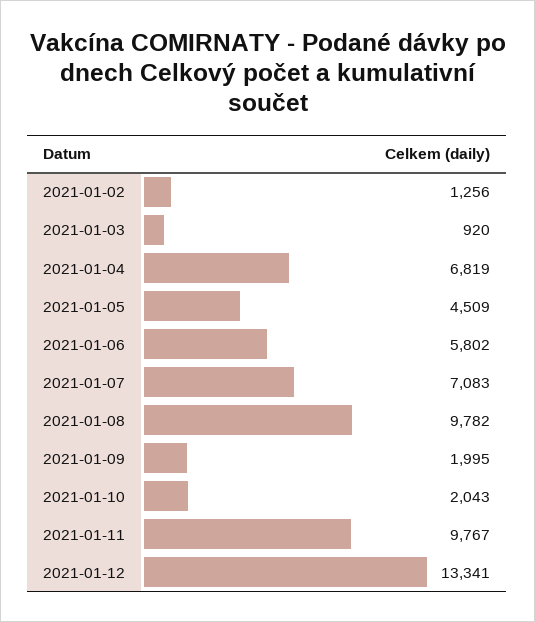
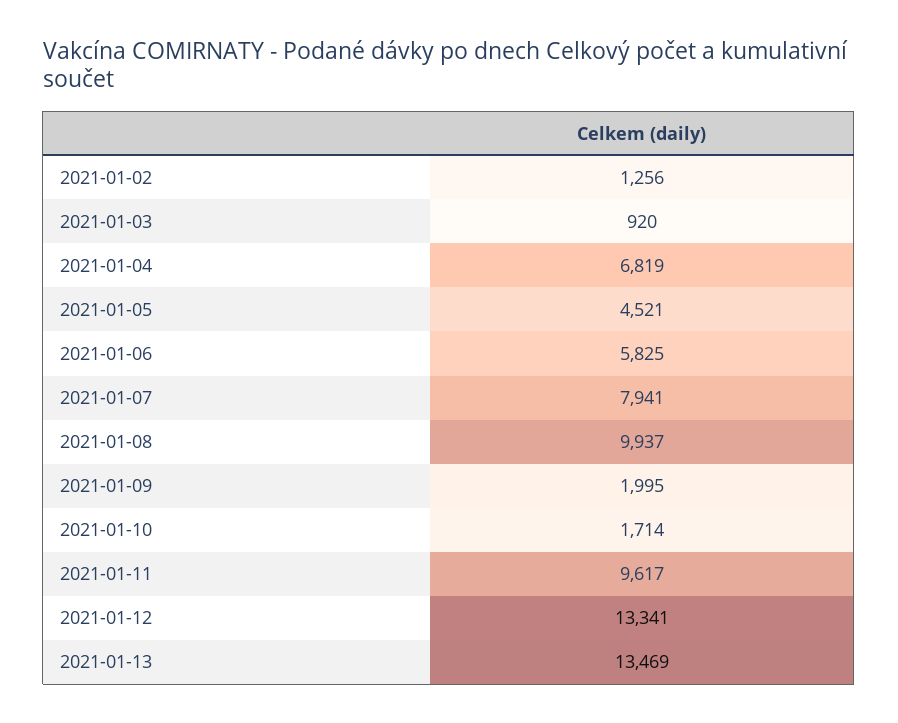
  {
    "2021-01-02": 1256,
    "2021-01-03": 920,
    "2021-01-04": 6819,
-   "2021-01-05": 4509,
+   "2021-01-05": 4521,
-   "2021-01-06": 5802,
+   "2021-01-06": 5825,
-   "2021-01-07": 7083,
+   "2021-01-07": 7941,
-   "2021-01-08": 9782,
+   "2021-01-08": 9937,
    "2021-01-09": 1995,
-   "2021-01-10": 2043,
+   "2021-01-10": 1714,
-   "2021-01-11": 9767,
+   "2021-01-11": 9617,
-   "2021-01-12": 13341
+   "2021-01-12": 13341,
+   "2021-01-13": 13469
  }

